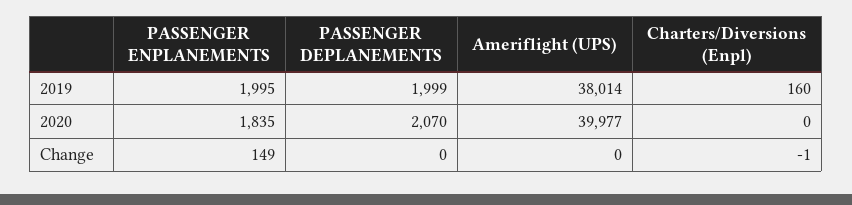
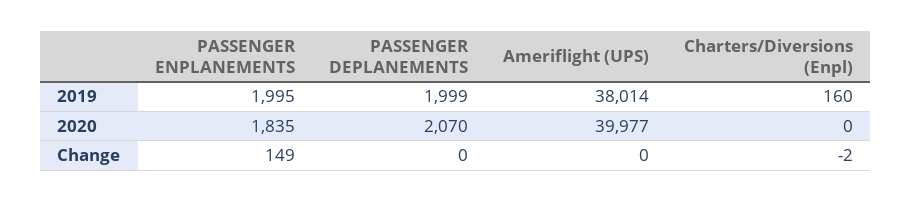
  {
    "PASSENGER ENPLANEMENTS": {
      "2019": 1995,
      "2020": 1835,
      "Change": 149
    },
    "PASSENGER DEPLANEMENTS": {
      "2019": 1999,
      "2020": 2070,
      "Change": 0
    },
    "Ameriflight (UPS)": {
      "2019": 38014,
      "2020": 39977,
      "Change": 0
    },
    "Charters/Diversions (Enpl)": {
      "2019": 160,
      "2020": 0,
-     "Change": -1
+     "Change": -2
    }
  }

